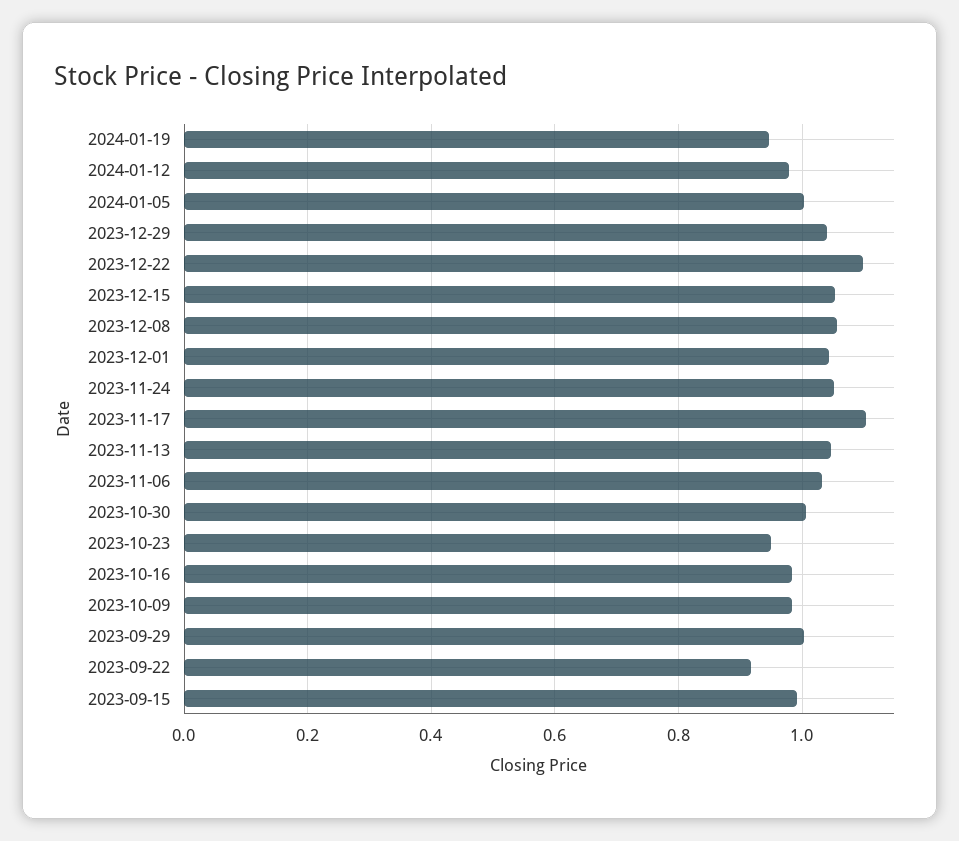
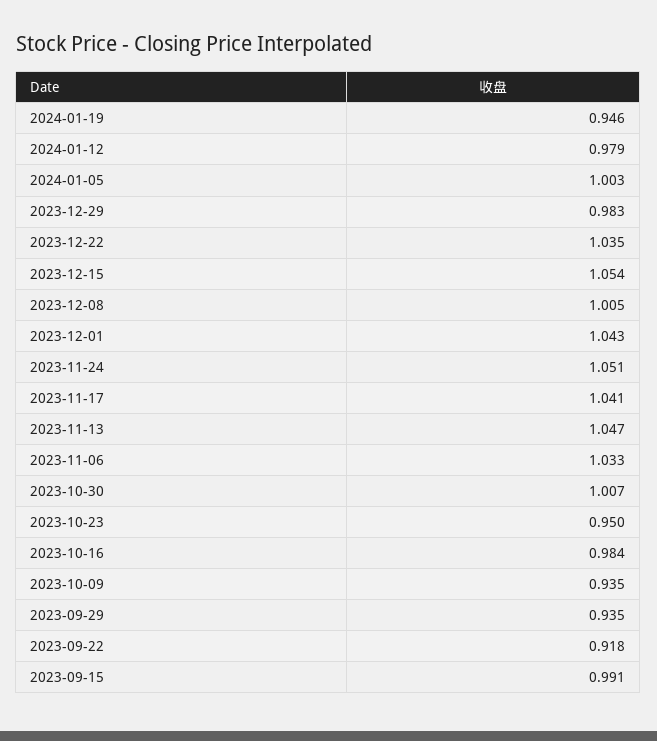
  {
    "2024-01-19": 0.946,
    "2024-01-12": 0.979,
    "2024-01-05": 1.003,
-   "2023-12-29": 1.04,
+   "2023-12-29": 0.983,
-   "2023-12-22": 1.1,
+   "2023-12-22": 1.035,
    "2023-12-15": 1.054,
-   "2023-12-08": 1.06,
+   "2023-12-08": 1.005,
    "2023-12-01": 1.043,
    "2023-11-24": 1.051,
-   "2023-11-17": 1.1,
+   "2023-11-17": 1.041,
    "2023-11-13": 1.047,
    "2023-11-06": 1.033,
    "2023-10-30": 1.007,
    "2023-10-23": 0.95,
    "2023-10-16": 0.984,
-   "2023-10-09": 0.98,
+   "2023-10-09": 0.935,
-   "2023-09-29": 1,
+   "2023-09-29": 0.935,
    "2023-09-22": 0.918,
    "2023-09-15": 0.991
  }

